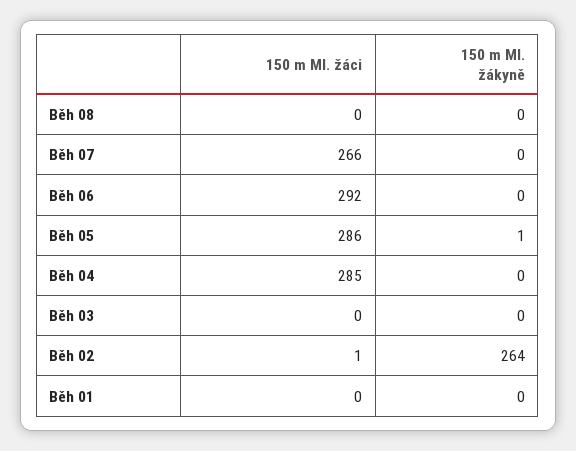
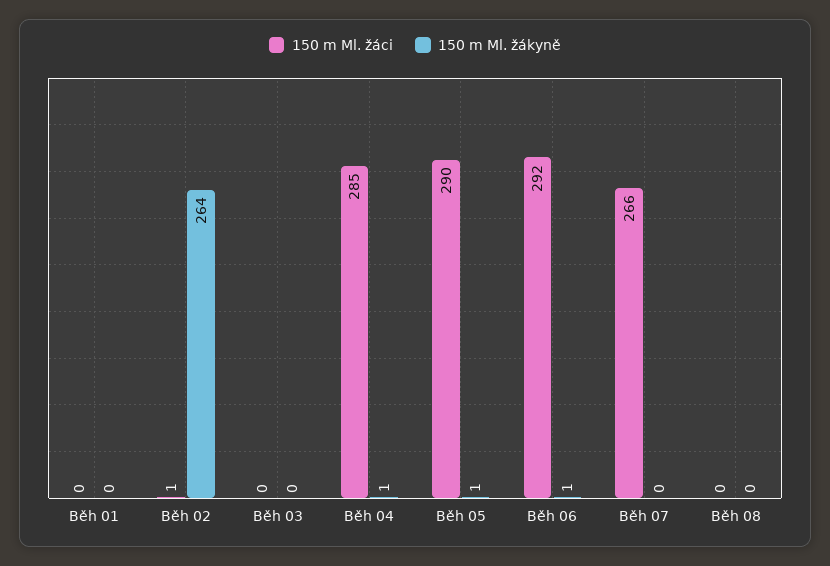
  {
    "150 m Ml. žáci": {
      "Běh 08": 0,
      "Běh 07": 266,
      "Běh 06": 292,
-     "Běh 05": 286,
+     "Běh 05": 290,
      "Běh 04": 285,
      "Běh 03": 0,
      "Běh 02": 1,
      "Běh 01": 0
    },
    "150 m Ml. žákyně": {
      "Běh 08": 0,
      "Běh 07": 0,
-     "Běh 06": 0,
+     "Běh 06": 1,
      "Běh 05": 1,
-     "Běh 04": 0,
+     "Běh 04": 1,
      "Běh 03": 0,
      "Běh 02": 264,
      "Běh 01": 0
    }
  }

